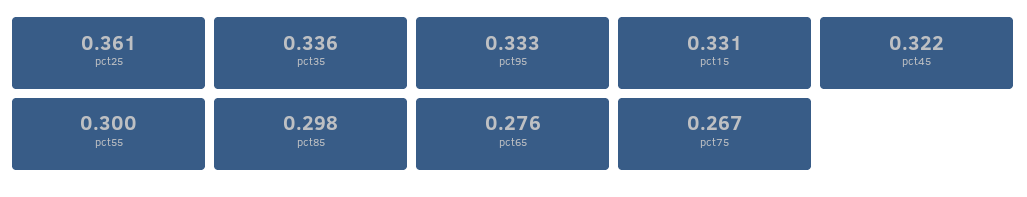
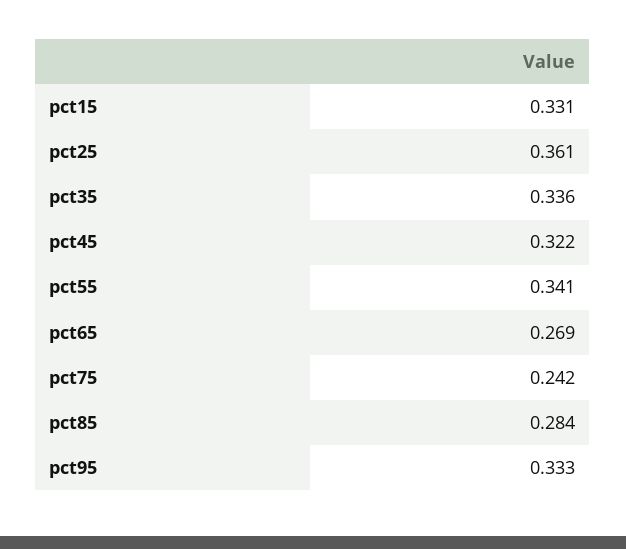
  {
    "pct25": 0.361,
    "pct35": 0.336,
    "pct95": 0.333,
    "pct15": 0.331,
    "pct45": 0.322,
-   "pct55": 0.3,
+   "pct55": 0.341,
-   "pct85": 0.298,
+   "pct85": 0.284,
-   "pct65": 0.276,
+   "pct65": 0.269,
-   "pct75": 0.267
+   "pct75": 0.242
  }

